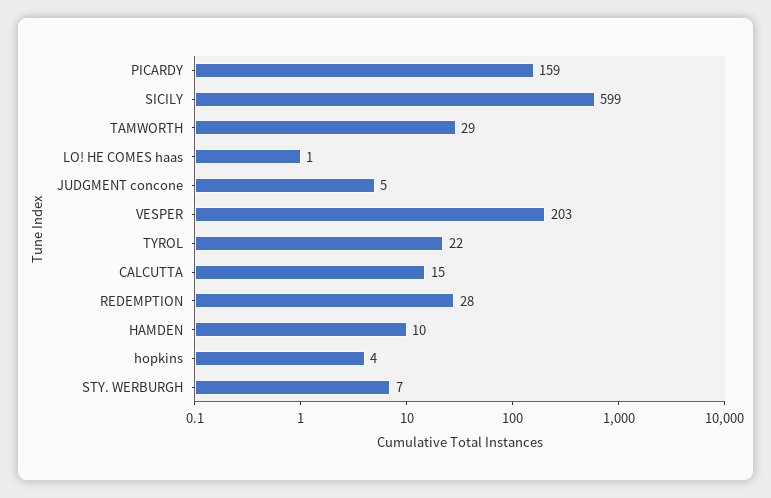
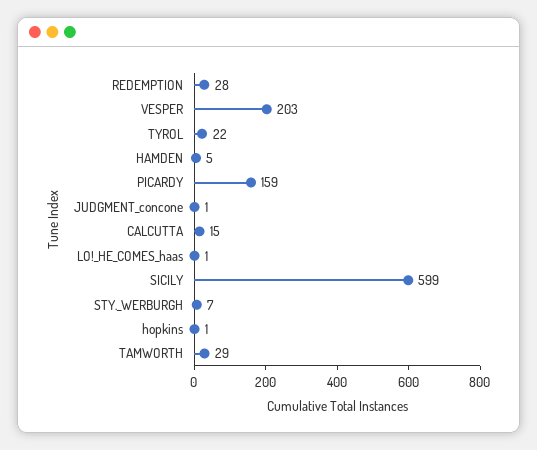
  {
    "PICARDY": 159,
    "SICILY": 599,
    "TAMWORTH": 29,
    "LO! HE COMES haas": 1,
-   "JUDGMENT concone": 5,
+   "JUDGMENT concone": 1,
    "VESPER": 203,
    "TYROL": 22,
    "CALCUTTA": 15,
    "REDEMPTION": 28,
-   "HAMDEN": 10,
+   "HAMDEN": 5,
-   "hopkins": 4,
+   "hopkins": 1,
    "STY. WERBURGH": 7
  }

